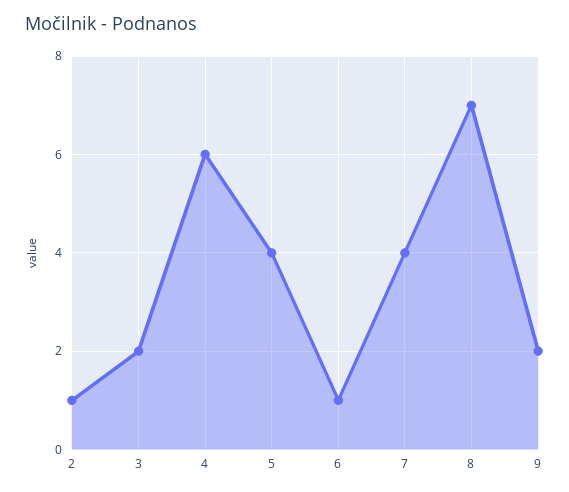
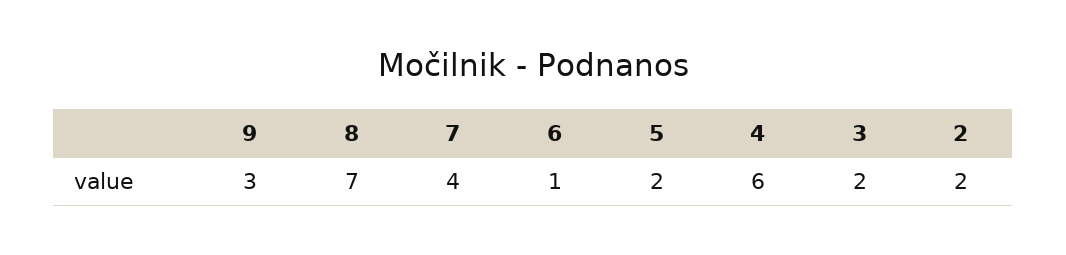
  {
-   "2": 1,
+   "2": 2,
    "3": 2,
    "4": 6,
-   "5": 4,
+   "5": 2,
    "6": 1,
    "7": 4,
    "8": 7,
-   "9": 2
+   "9": 3
  }

